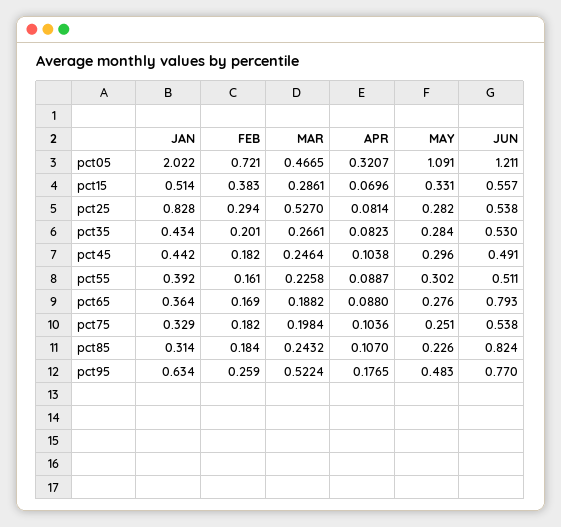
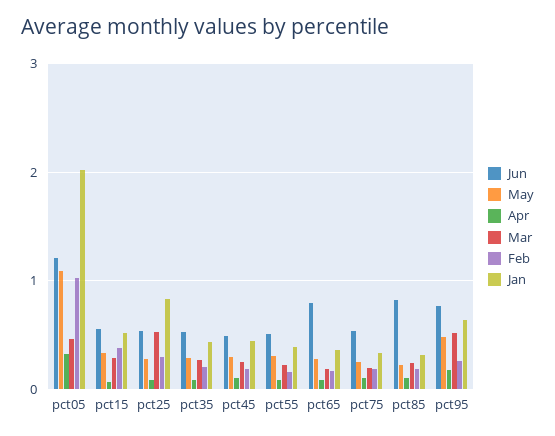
  {
    "JAN": {
      "pct05": 2.022,
      "pct15": 0.514,
      "pct25": 0.828,
      "pct35": 0.434,
      "pct45": 0.442,
      "pct55": 0.392,
      "pct65": 0.364,
      "pct75": 0.329,
      "pct85": 0.314,
      "pct95": 0.634
    },
    "FEB": {
-     "pct05": 0.721,
+     "pct05": 1,
      "pct15": 0.383,
      "pct25": 0.294,
      "pct35": 0.201,
      "pct45": 0.182,
      "pct55": 0.161,
      "pct65": 0.169,
      "pct75": 0.182,
      "pct85": 0.184,
      "pct95": 0.259
    },
    "MAR": {
      "pct05": 0.4665,
      "pct15": 0.2861,
      "pct25": 0.527,
      "pct35": 0.2661,
      "pct45": 0.2464,
      "pct55": 0.2258,
      "pct65": 0.1882,
      "pct75": 0.1984,
      "pct85": 0.2432,
      "pct95": 0.5224
    },
    "APR": {
      "pct05": 0.3207,
      "pct15": 0.0696,
      "pct25": 0.0814,
      "pct35": 0.0823,
      "pct45": 0.1038,
      "pct55": 0.0887,
      "pct65": 0.088,
      "pct75": 0.1036,
      "pct85": 0.107,
      "pct95": 0.1765
    },
    "MAY": {
      "pct05": 1.091,
      "pct15": 0.331,
      "pct25": 0.282,
      "pct35": 0.284,
      "pct45": 0.296,
      "pct55": 0.302,
      "pct65": 0.276,
      "pct75": 0.251,
      "pct85": 0.226,
      "pct95": 0.483
    },
    "JUN": {
      "pct05": 1.211,
      "pct15": 0.557,
      "pct25": 0.538,
      "pct35": 0.53,
      "pct45": 0.491,
      "pct55": 0.511,
      "pct65": 0.793,
      "pct75": 0.538,
      "pct85": 0.824,
      "pct95": 0.77
    }
  }

